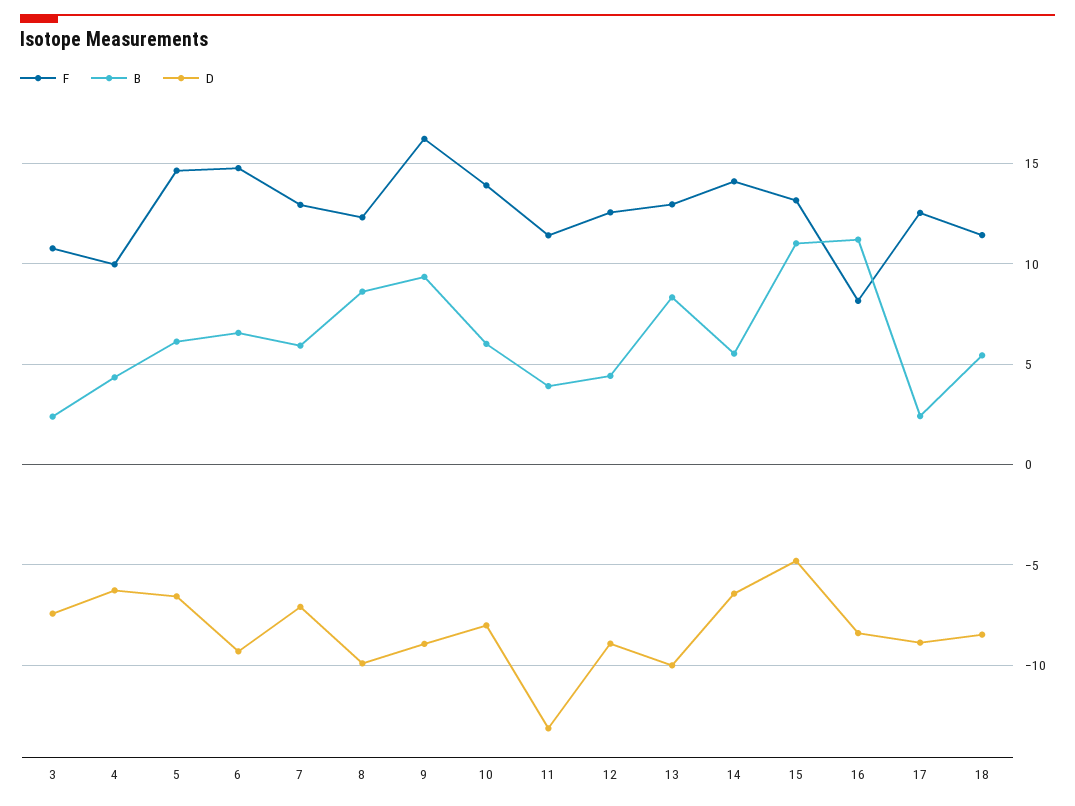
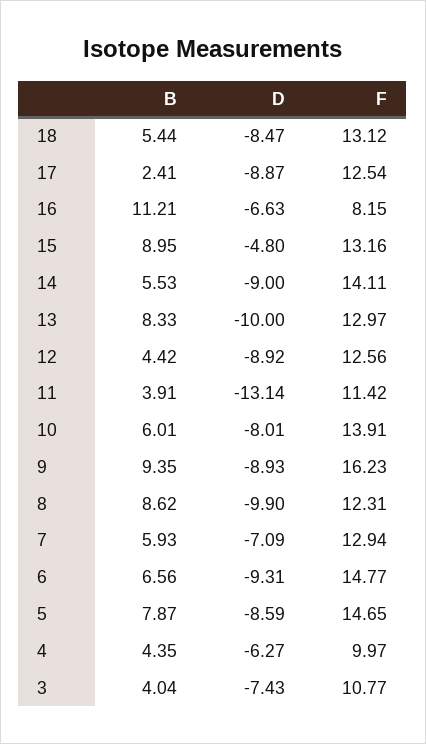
  {
    "F": {
      "3": 10.77,
      "4": 9.97,
      "5": 14.65,
      "6": 14.77,
      "7": 12.94,
      "8": 12.31,
      "9": 16.23,
      "10": 13.91,
      "11": 11.42,
      "12": 12.56,
      "13": 12.97,
      "14": 14.11,
      "15": 13.16,
      "16": 8.15,
      "17": 12.54,
-     "18": 11.5
+     "18": 13.12
    },
    "B": {
-     "3": 2.5,
+     "3": 4.04,
      "4": 4.35,
-     "5": 6,
+     "5": 7.87,
      "6": 6.56,
      "7": 5.93,
      "8": 8.62,
      "9": 9.35,
      "10": 6.01,
      "11": 3.91,
      "12": 4.42,
      "13": 8.33,
      "14": 5.53,
-     "15": 11,
+     "15": 8.95,
      "16": 11.21,
      "17": 2.41,
      "18": 5.44
    },
    "D": {
      "3": -7.43,
      "4": -6.27,
-     "5": -6.5,
+     "5": -8.59,
      "6": -9.31,
      "7": -7.09,
      "8": -9.9,
      "9": -8.93,
      "10": -8.01,
      "11": -13.14,
      "12": -8.92,
      "13": -10,
-     "14": -6.5,
+     "14": -9,
      "15": -4.8,
-     "16": -8.5,
+     "16": -6.63,
      "17": -8.87,
      "18": -8.47
    }
  }

